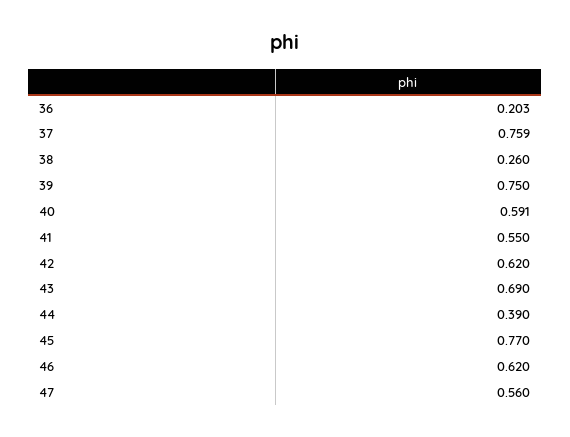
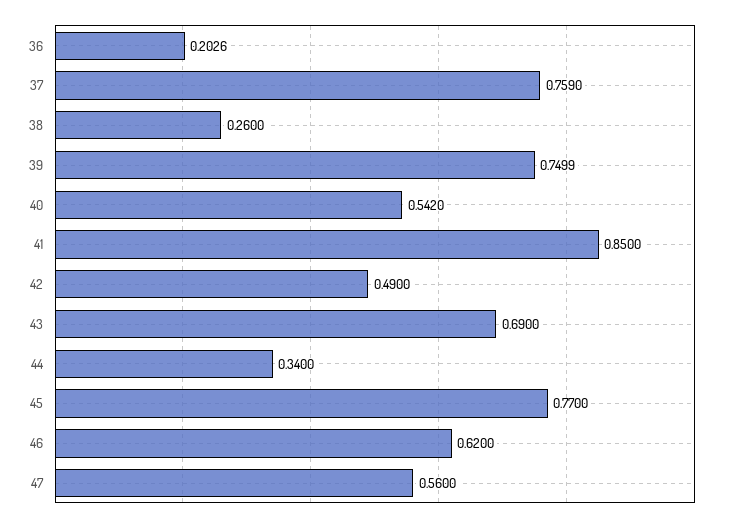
  {
    "36": 0.2026,
    "37": 0.759,
    "38": 0.26,
    "39": 0.7499,
-   "40": 0.591,
+   "40": 0.542,
-   "41": 0.55,
+   "41": 0.85,
-   "42": 0.62,
+   "42": 0.49,
    "43": 0.69,
-   "44": 0.39,
+   "44": 0.34,
    "45": 0.77,
    "46": 0.62,
    "47": 0.56
  }

